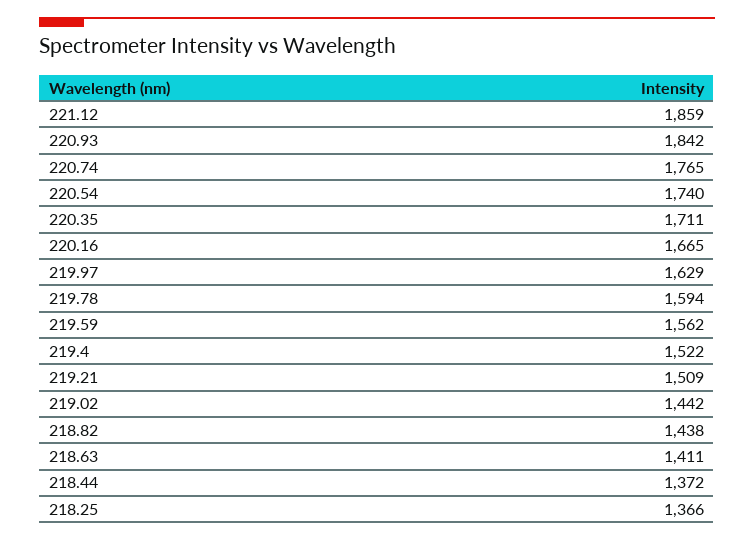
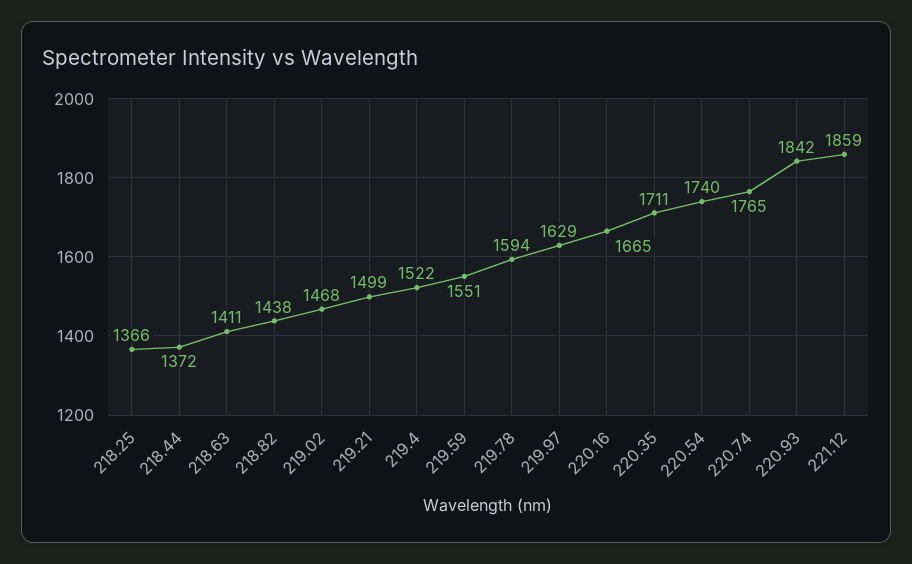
  {
    "221.12": 1859,
    "220.93": 1842,
    "220.74": 1765,
    "220.54": 1740,
    "220.35": 1711,
    "220.16": 1665,
    "219.97": 1629,
    "219.78": 1594,
-   "219.59": 1562,
+   "219.59": 1551,
    "219.4": 1522,
-   "219.21": 1509,
+   "219.21": 1499,
-   "219.02": 1442,
+   "219.02": 1468,
    "218.82": 1438,
    "218.63": 1411,
    "218.44": 1372,
    "218.25": 1366
  }

